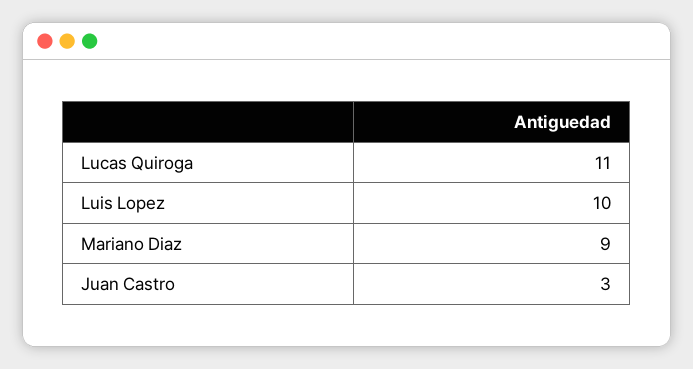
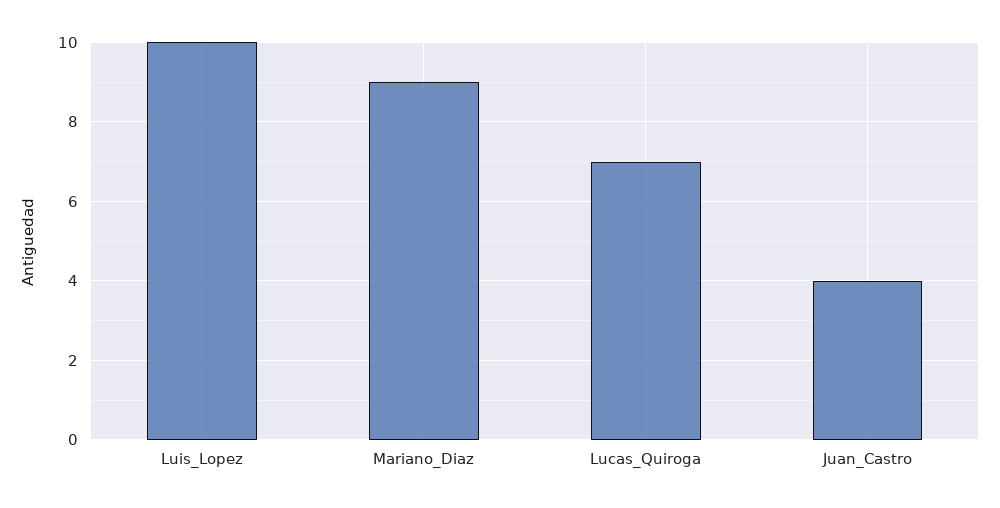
  {
-   "Lucas Quiroga": 11,
+   "Lucas Quiroga": 7,
    "Luis Lopez": 10,
    "Mariano Diaz": 9,
-   "Juan Castro": 3
+   "Juan Castro": 4
  }

